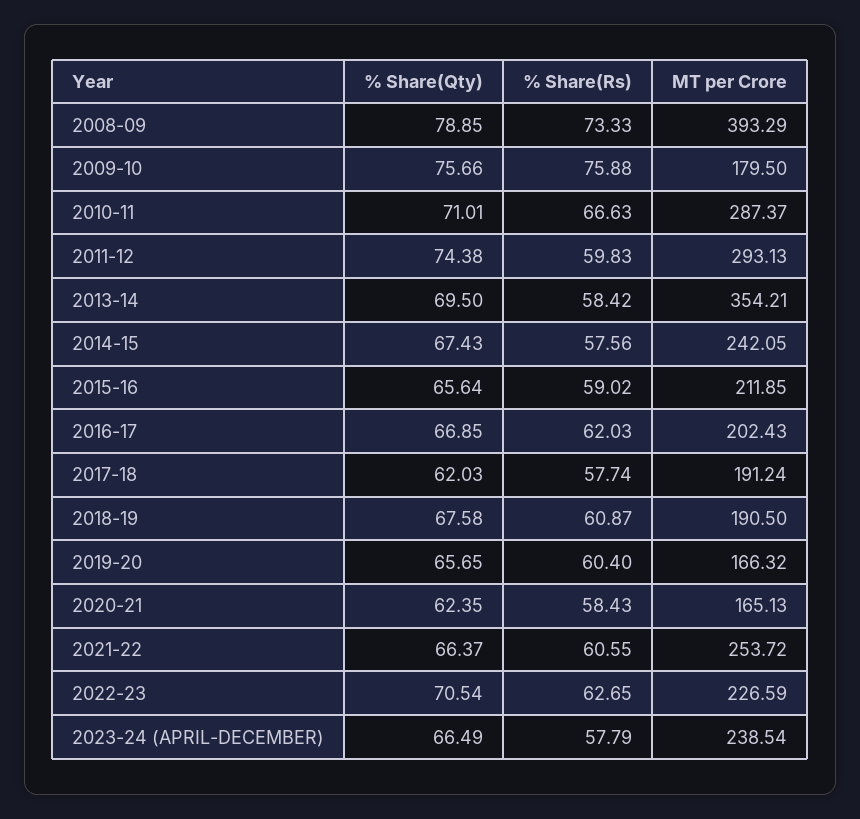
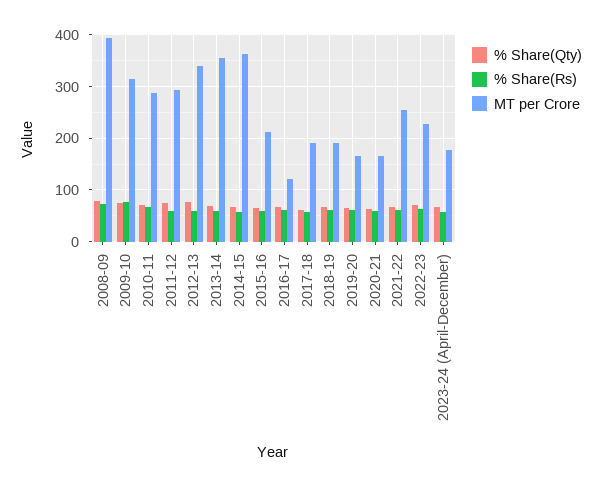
  {
    "% Share(Qty)": {
      "2008-09": 78.85,
      "2009-10": 75.66,
      "2010-11": 71.01,
      "2011-12": 74.38,
      "2013-14": 69.5,
      "2014-15": 67.43,
      "2015-16": 65.64,
      "2016-17": 66.85,
      "2017-18": 62.03,
      "2018-19": 67.58,
      "2019-20": 65.65,
      "2020-21": 62.35,
      "2021-22": 66.37,
      "2022-23": 70.54,
-     "2023-24 (APRIL-DECEMBER)": 66.49
+     "2023-24 (APRIL-DECEMBER)": 66.49,
+     "2012-13": 80
    },
    "% Share(Rs)": {
      "2008-09": 73.33,
      "2009-10": 75.88,
      "2010-11": 66.63,
      "2011-12": 59.83,
      "2013-14": 58.42,
      "2014-15": 57.56,
      "2015-16": 59.02,
      "2016-17": 62.03,
      "2017-18": 57.74,
      "2018-19": 60.87,
      "2019-20": 60.4,
      "2020-21": 58.43,
      "2021-22": 60.55,
      "2022-23": 62.65,
-     "2023-24 (APRIL-DECEMBER)": 57.79
+     "2023-24 (APRIL-DECEMBER)": 57.79,
+     "2012-13": 60
    },
    "MT per Crore": {
      "2008-09": 393.29,
-     "2009-10": 179.5,
+     "2009-10": 320,
      "2010-11": 287.37,
      "2011-12": 293.13,
      "2013-14": 354.21,
-     "2014-15": 242.05,
+     "2014-15": 360,
      "2015-16": 211.85,
-     "2016-17": 202.43,
+     "2016-17": 120,
      "2017-18": 191.24,
      "2018-19": 190.5,
      "2019-20": 166.32,
      "2020-21": 165.13,
      "2021-22": 253.72,
      "2022-23": 226.59,
-     "2023-24 (APRIL-DECEMBER)": 238.54
+     "2023-24 (APRIL-DECEMBER)": 180,
+     "2012-13": 340
    }
  }

